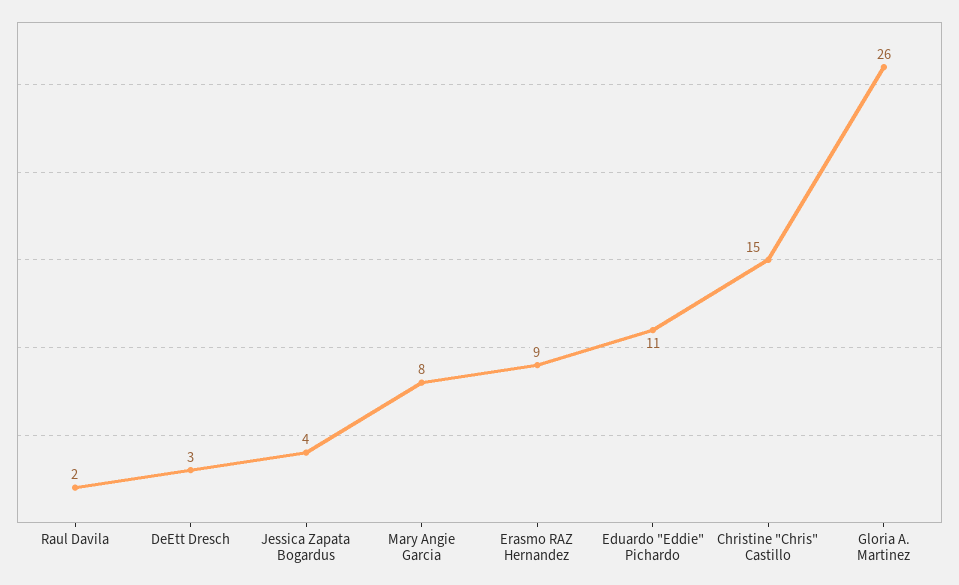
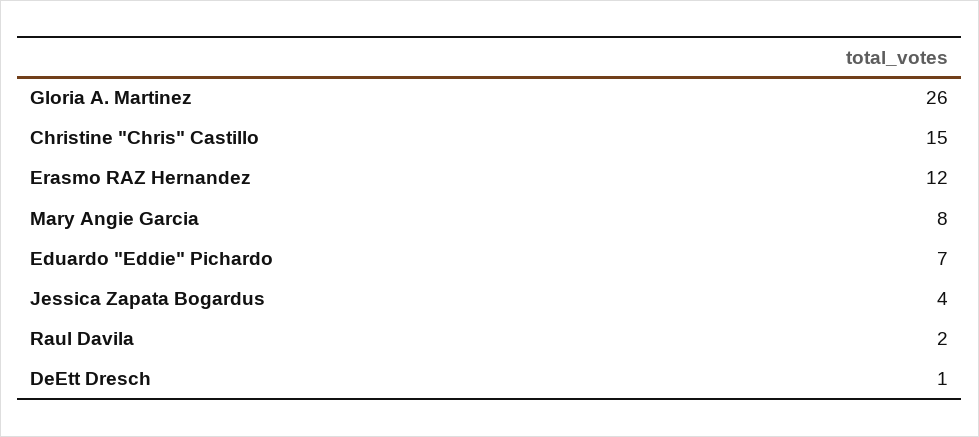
  {
    "Raul Davila": 2,
-   "DeEtt Dresch": 3,
+   "DeEtt Dresch": 1,
    "Jessica Zapata Bogardus": 4,
    "Mary Angie Garcia": 8,
-   "Erasmo RAZ Hernandez": 9,
+   "Erasmo RAZ Hernandez": 12,
-   "Eduardo \"Eddie\" Pichardo": 11,
+   "Eduardo \"Eddie\" Pichardo": 7,
    "Christine \"Chris\" Castillo": 15,
    "Gloria A. Martinez": 26
  }

